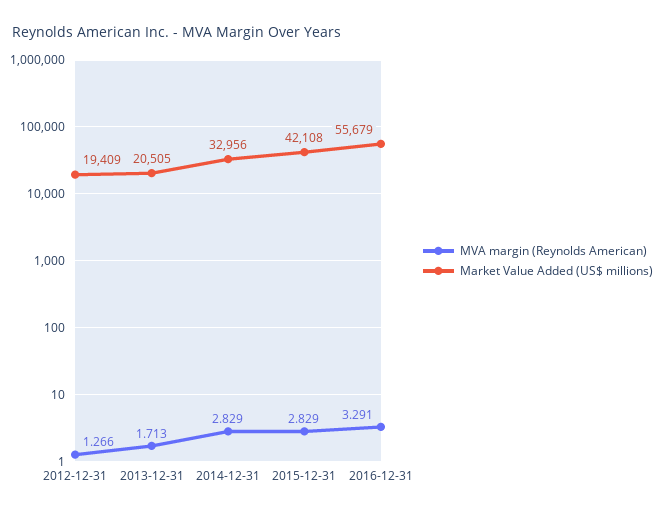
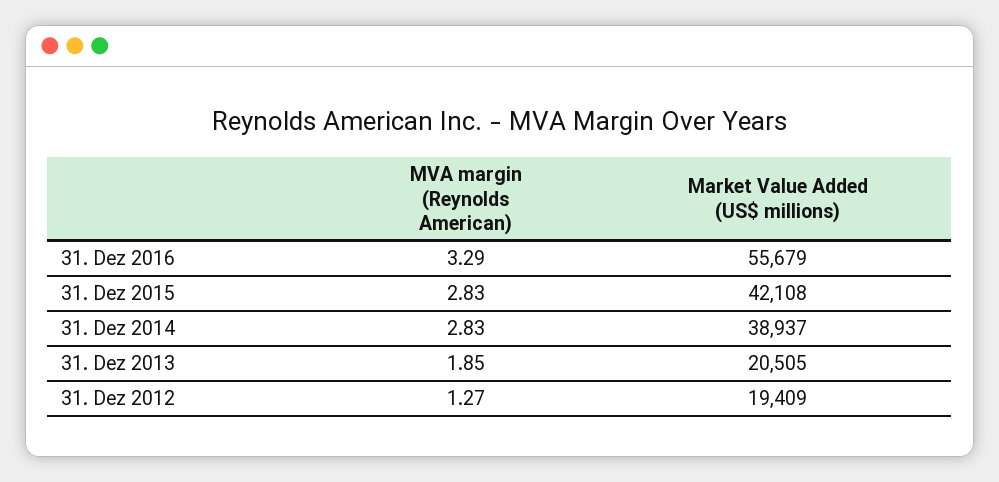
  {
    "MVA margin (Reynolds American)": {
      "2012-12-31": 1.266,
-     "2013-12-31": 1.713,
+     "2013-12-31": 1.85,
      "2014-12-31": 2.829,
      "2015-12-31": 2.829,
      "2016-12-31": 3.291
    },
    "Market Value Added (US$ millions)": {
      "2012-12-31": 19409,
      "2013-12-31": 20505,
-     "2014-12-31": 32956,
+     "2014-12-31": 38937,
      "2015-12-31": 42108,
      "2016-12-31": 55679
    }
  }

